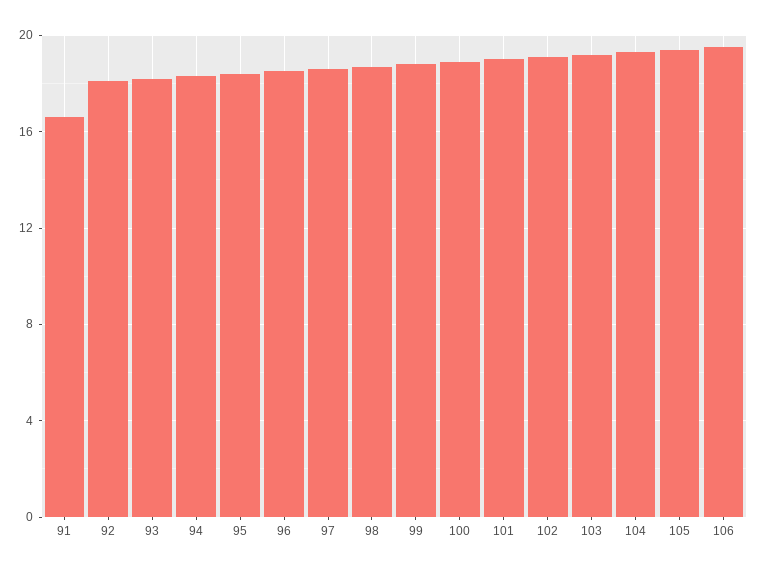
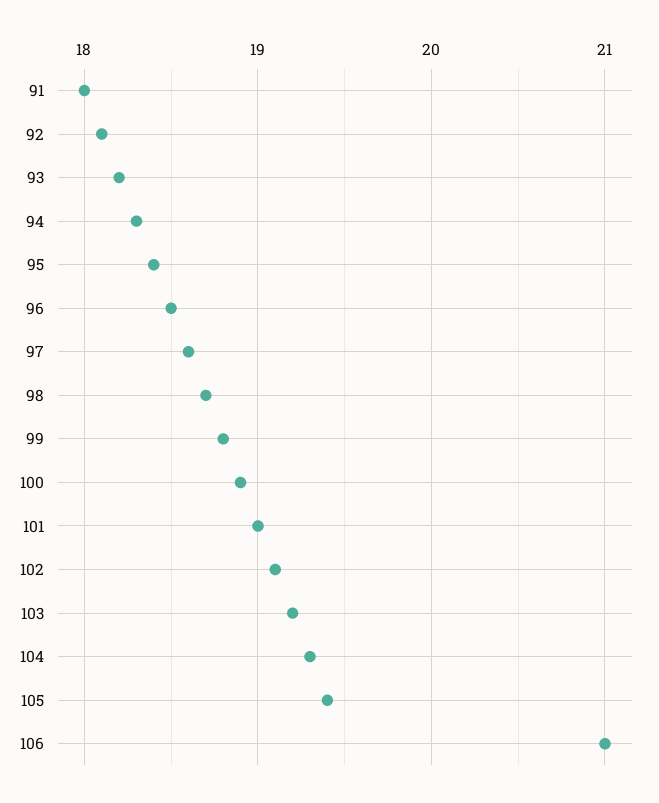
  {
-   "91": 16.5,
+   "91": 18,
    "92": 18.1,
    "93": 18.2,
    "94": 18.3,
    "95": 18.4,
    "96": 18.5,
    "97": 18.6,
    "98": 18.7,
    "99": 18.8,
    "100": 18.9,
    "101": 19,
    "102": 19.1,
    "103": 19.2,
    "104": 19.3,
    "105": 19.4,
-   "106": 19.5
+   "106": 21
  }

